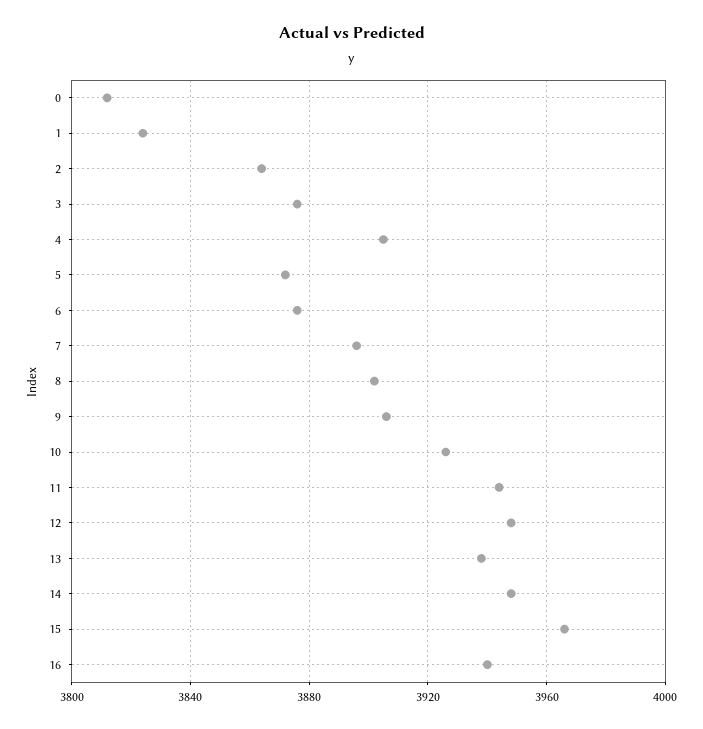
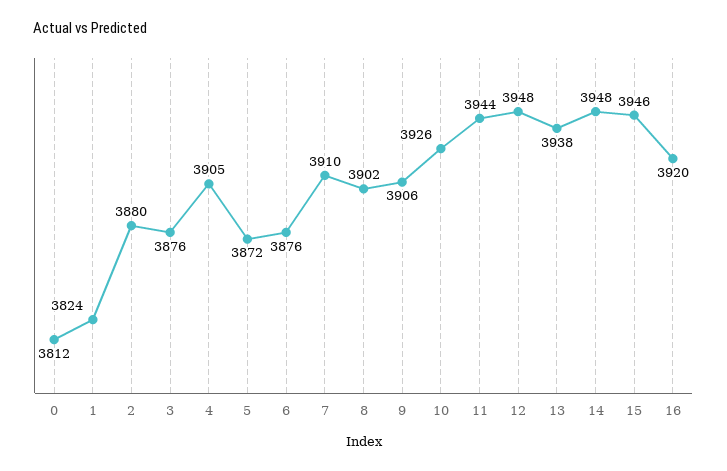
  {
    "0": 3812,
    "1": 3824,
-   "2": 3865,
+   "2": 3880,
    "3": 3876,
    "4": 3905,
    "5": 3872,
    "6": 3876,
-   "7": 3895,
+   "7": 3910,
    "8": 3902,
    "9": 3906,
    "10": 3926,
    "11": 3944,
    "12": 3948,
    "13": 3938,
    "14": 3948,
-   "15": 3965,
+   "15": 3946,
-   "16": 3940
+   "16": 3920
  }

